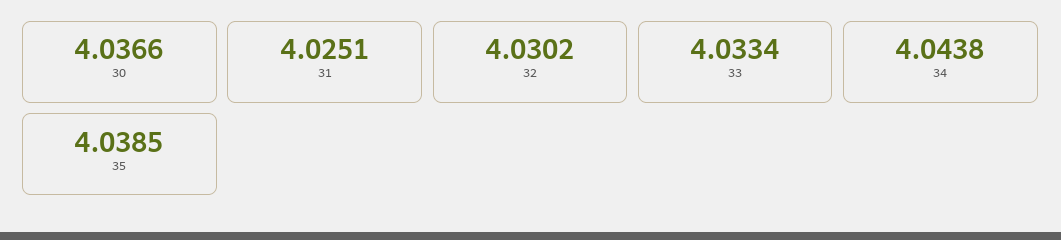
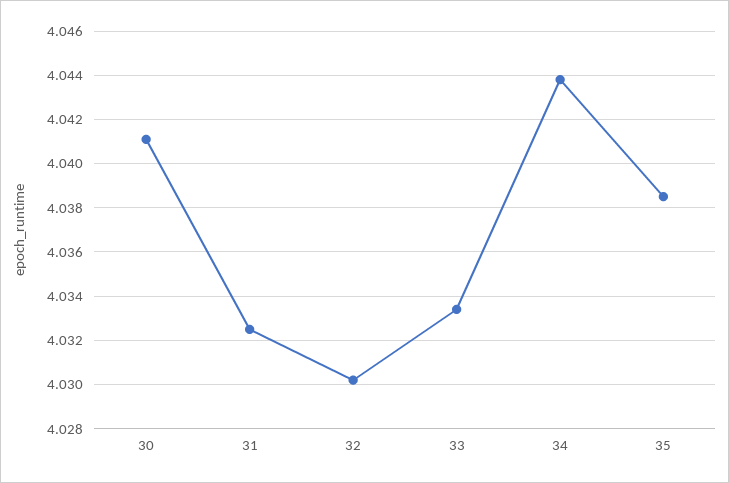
  {
-   "30": 4.0366,
+   "30": 4.041,
-   "31": 4.0251,
+   "31": 4.0325,
    "32": 4.0302,
    "33": 4.0334,
    "34": 4.0438,
    "35": 4.0385
  }

